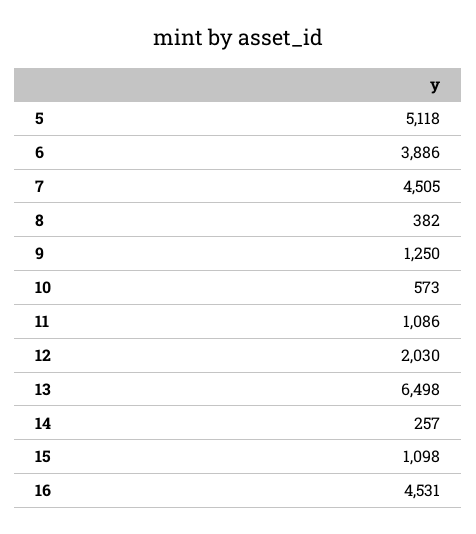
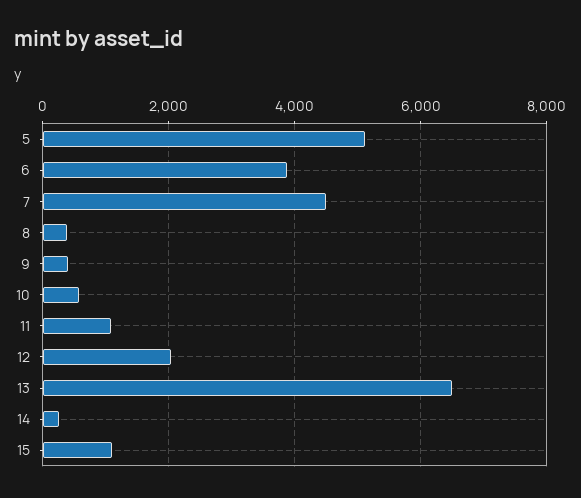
  {
    "5": 5118,
    "6": 3886,
    "7": 4505,
    "8": 382,
-   "9": 1250,
+   "9": 400,
    "10": 573,
    "11": 1086,
    "12": 2030,
    "13": 6498,
    "14": 257,
-   "15": 1098,
+   "15": 1098
-   "16": 4531
  }

